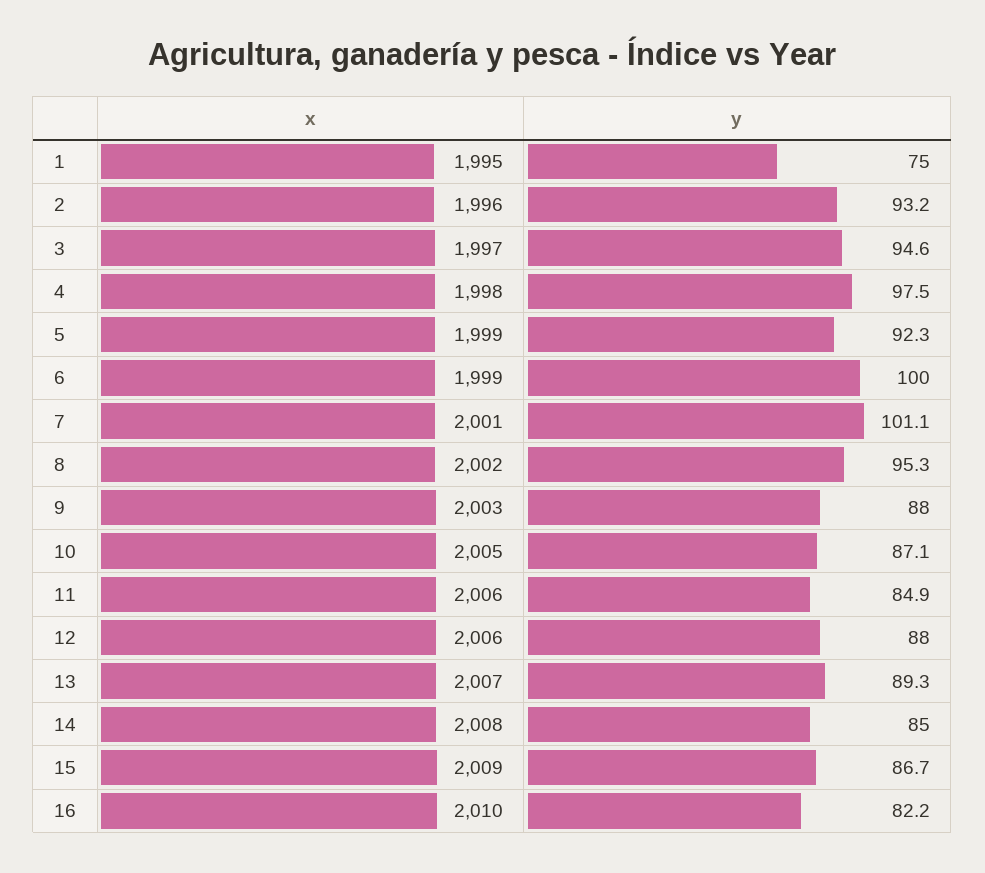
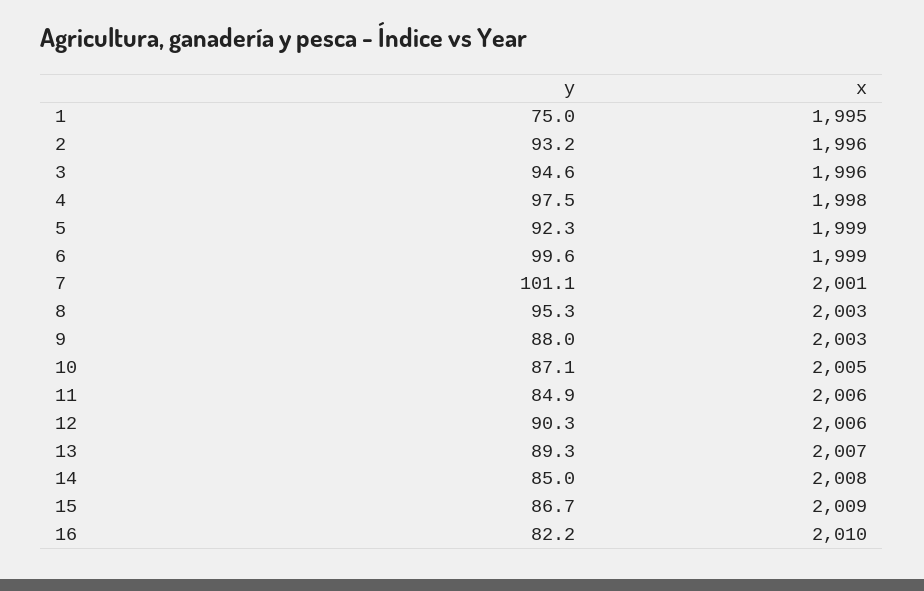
  {
    "x": {
      "1": 1995,
      "2": 1996,
-     "3": 1997,
+     "3": 1996,
      "4": 1998,
      "5": 1999,
      "6": 1999,
      "7": 2001,
-     "8": 2002,
+     "8": 2003,
      "9": 2003,
      "10": 2005,
      "11": 2006,
      "12": 2006,
      "13": 2007,
      "14": 2008,
      "15": 2009,
      "16": 2010
    },
    "y": {
      "1": 75,
      "2": 93.2,
      "3": 94.6,
      "4": 97.5,
      "5": 92.3,
-     "6": 100,
+     "6": 99.6,
      "7": 101.1,
      "8": 95.3,
      "9": 88,
      "10": 87.1,
      "11": 84.9,
-     "12": 88,
+     "12": 90.3,
      "13": 89.3,
      "14": 85,
      "15": 86.7,
      "16": 82.2
    }
  }

